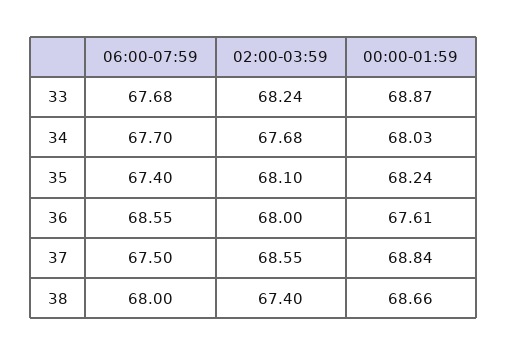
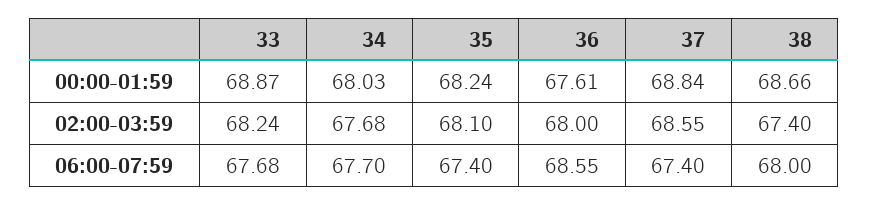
  {
    "06:00-07:59": {
      "33": 67.68,
      "34": 67.7,
      "35": 67.4,
      "36": 68.55,
-     "37": 67.5,
+     "37": 67.4,
      "38": 68
    },
    "02:00-03:59": {
      "33": 68.24,
      "34": 67.68,
      "35": 68.1,
      "36": 68,
      "37": 68.55,
      "38": 67.4
    },
    "00:00-01:59": {
      "33": 68.87,
      "34": 68.03,
      "35": 68.24,
      "36": 67.61,
      "37": 68.84,
      "38": 68.66
    }
  }

